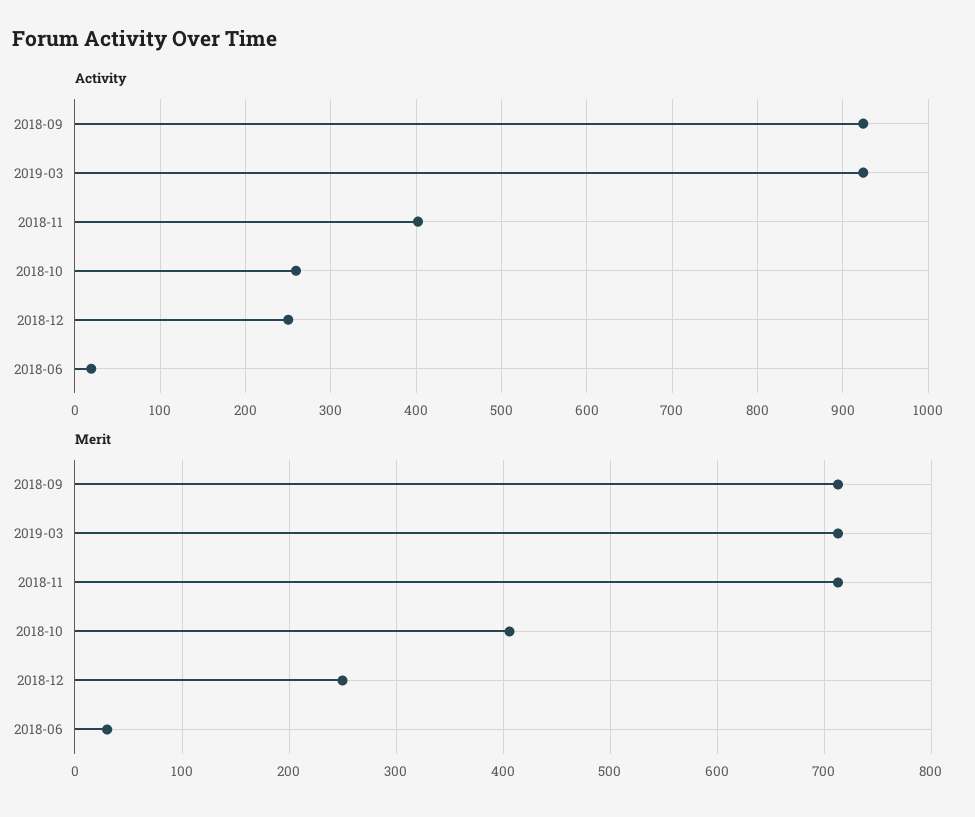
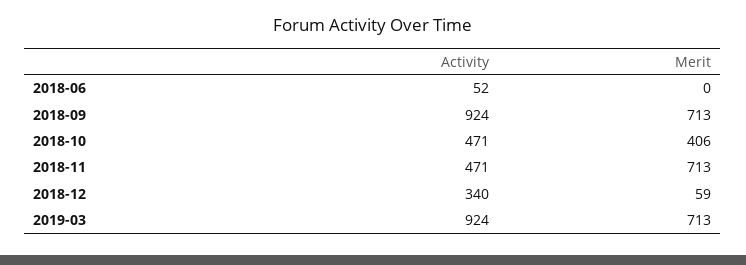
  {
    "Activity": {
      "2018-09": 924,
      "2019-03": 924,
-     "2018-11": 400,
+     "2018-11": 471,
-     "2018-10": 260,
+     "2018-10": 471,
-     "2018-12": 250,
+     "2018-12": 340,
-     "2018-06": 20
+     "2018-06": 52
    },
    "Merit": {
      "2018-09": 713,
      "2019-03": 713,
      "2018-11": 713,
      "2018-10": 406,
-     "2018-12": 250,
+     "2018-12": 59,
-     "2018-06": 30
+     "2018-06": 0
    }
  }

